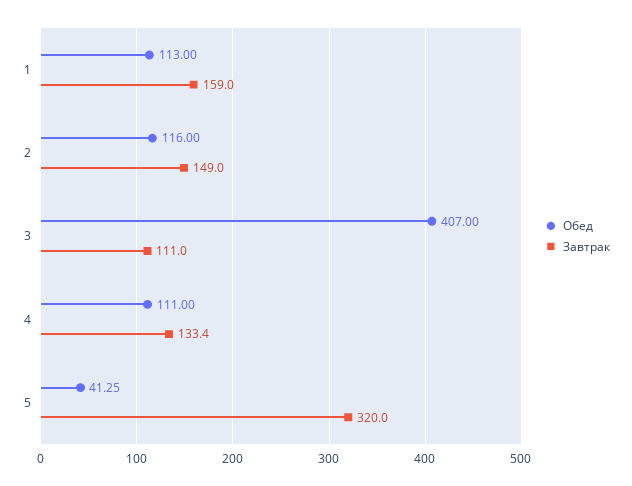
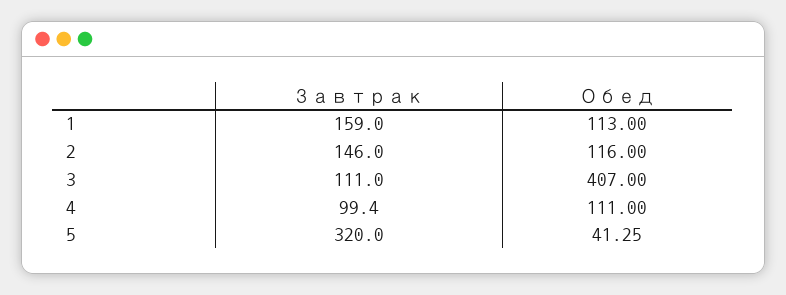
  {
    "Обед": {
      "1": 113,
      "2": 116,
      "3": 407,
      "4": 111,
      "5": 41.25
    },
    "Завтрак": {
      "1": 159,
-     "2": 149,
+     "2": 146,
      "3": 111,
-     "4": 133.4,
+     "4": 99.4,
      "5": 320
    }
  }

